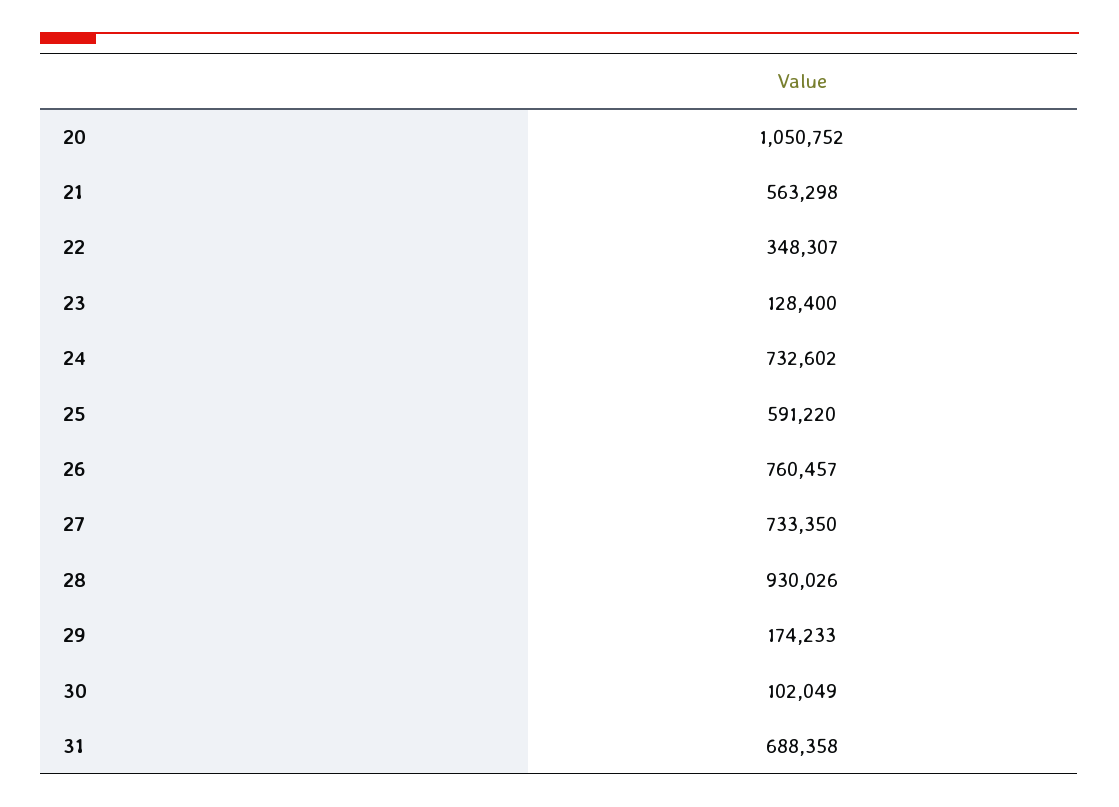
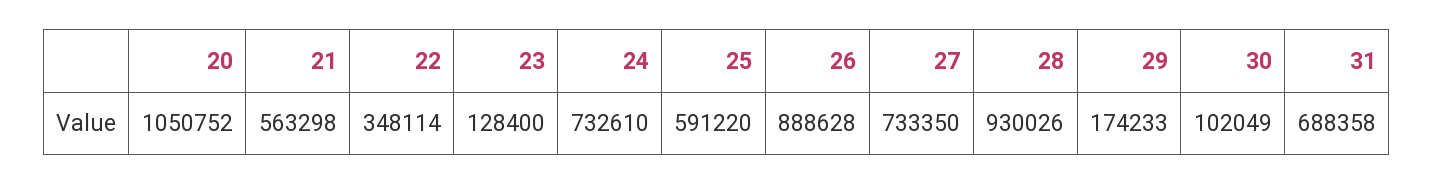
  {
    "20": 1050752,
    "21": 563298,
-   "22": 348307,
+   "22": 348114,
    "23": 128400,
-   "24": 732602,
+   "24": 732610,
    "25": 591220,
-   "26": 760457,
+   "26": 888628,
    "27": 733350,
    "28": 930026,
    "29": 174233,
    "30": 102049,
    "31": 688358
  }

